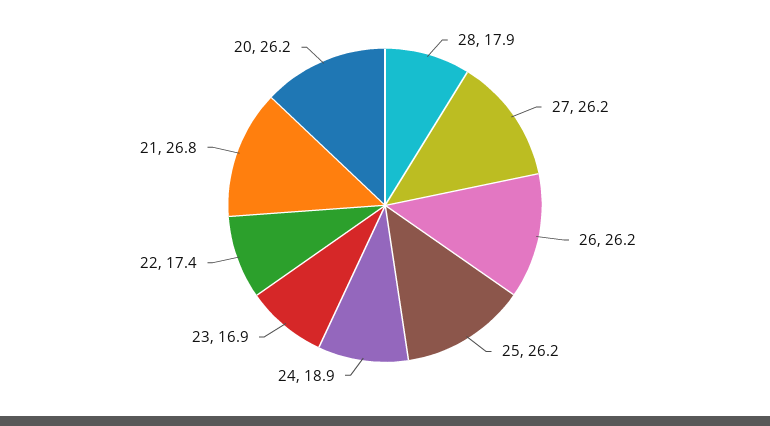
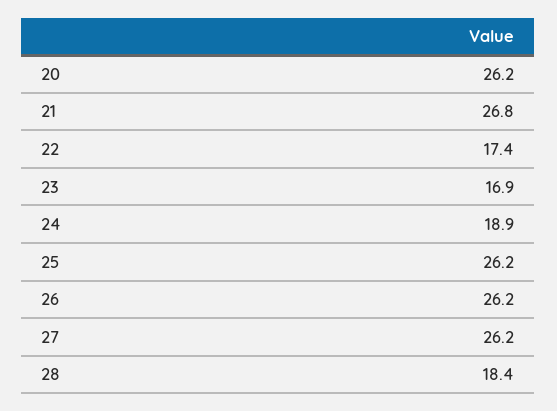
  {
-   "28": 17.9,
+   "28": 18.4,
    "27": 26.2,
    "26": 26.2,
    "25": 26.2,
    "24": 18.9,
    "23": 16.9,
    "22": 17.4,
    "21": 26.8,
    "20": 26.2
  }

